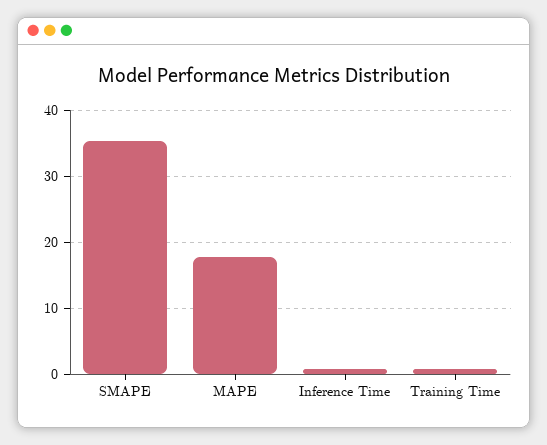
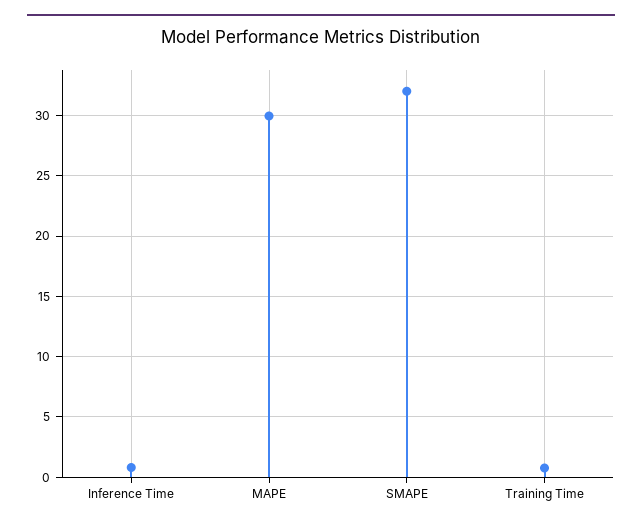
  {
-   "SMAPE": 35,
+   "SMAPE": 32,
-   "MAPE": 18,
+   "MAPE": 30,
    "Inference Time": 1,
    "Training Time": 1
  }

